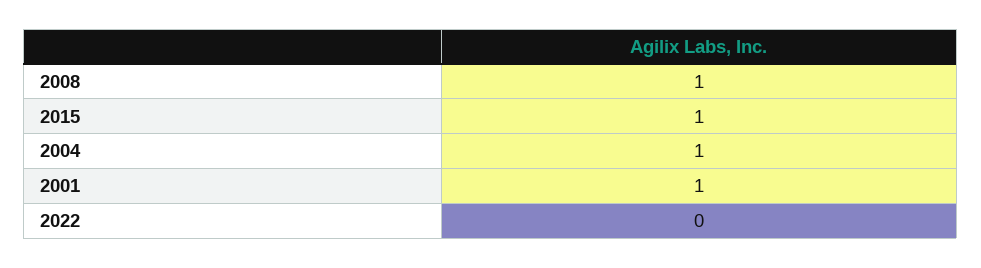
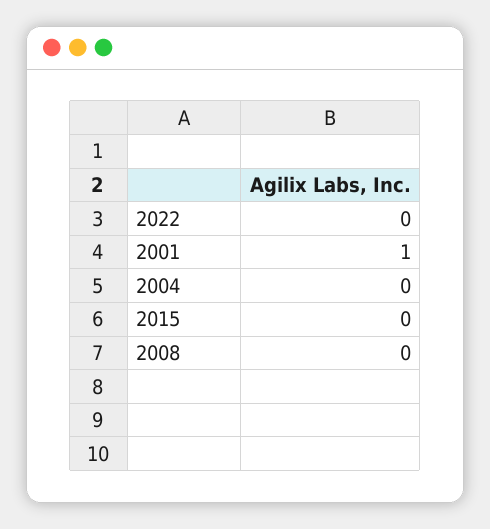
  {
-   "2008": 1,
+   "2008": 0,
-   "2015": 1,
+   "2015": 0,
-   "2004": 1,
+   "2004": 0,
    "2001": 1,
    "2022": 0
  }

